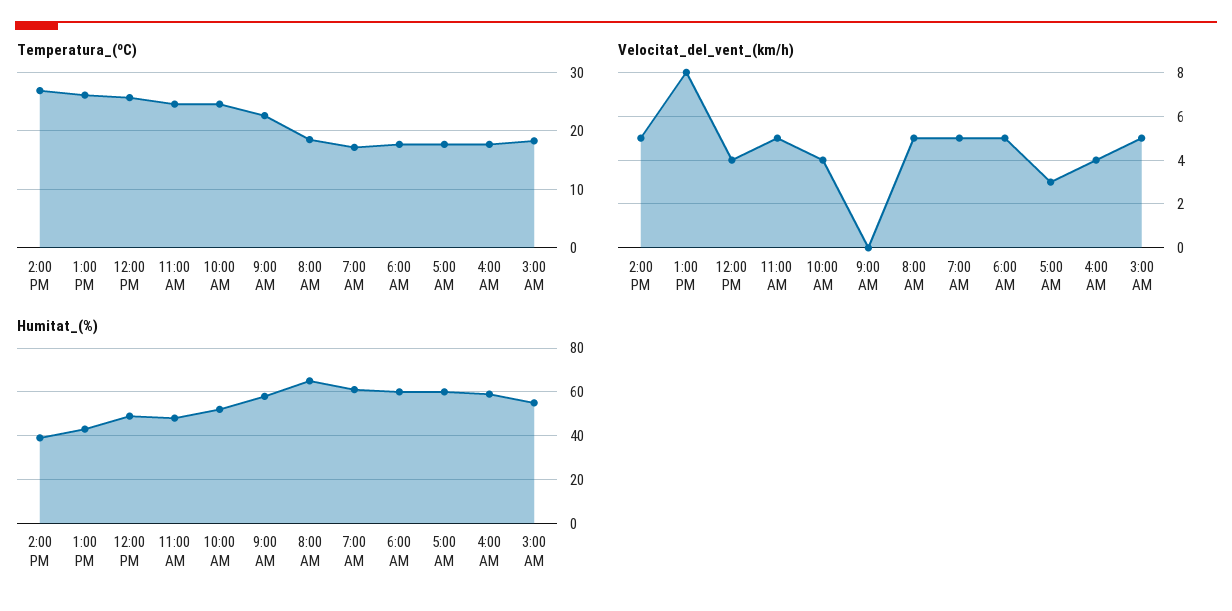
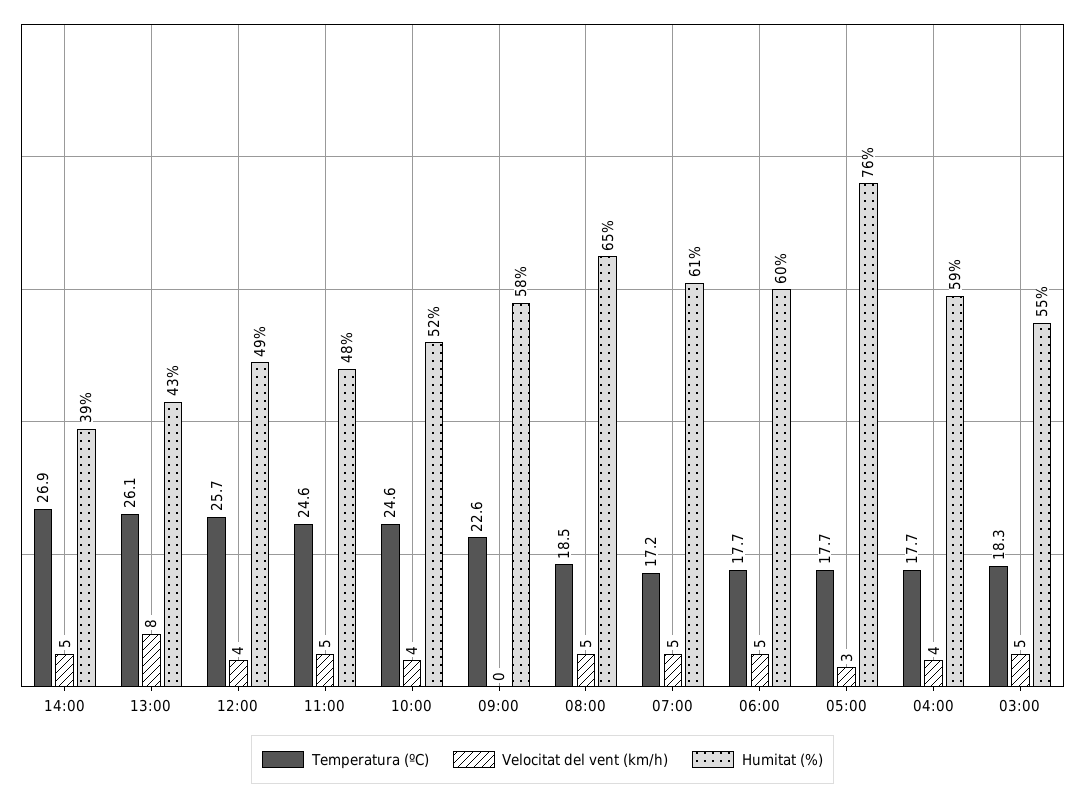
  {
    "Temperatura_(ºC)": {
      "2:00 PM": 26.9,
      "1:00 PM": 26.1,
      "12:00 PM": 25.7,
      "11:00 AM": 24.6,
      "10:00 AM": 24.6,
      "9:00 AM": 22.6,
      "8:00 AM": 18.5,
      "7:00 AM": 17.2,
      "6:00 AM": 17.7,
      "5:00 AM": 17.7,
      "4:00 AM": 17.7,
      "3:00 AM": 18.3
    },
    "Velocitat_del_vent_(km/h)": {
      "2:00 PM": 5,
      "1:00 PM": 8,
      "12:00 PM": 4,
      "11:00 AM": 5,
      "10:00 AM": 4,
      "9:00 AM": 0,
      "8:00 AM": 5,
      "7:00 AM": 5,
      "6:00 AM": 5,
      "5:00 AM": 3,
      "4:00 AM": 4,
      "3:00 AM": 5
    },
    "Humitat_(%)": {
      "2:00 PM": 39,
      "1:00 PM": 43,
      "12:00 PM": 49,
      "11:00 AM": 48,
      "10:00 AM": 52,
      "9:00 AM": 58,
      "8:00 AM": 65,
      "7:00 AM": 61,
      "6:00 AM": 60,
-     "5:00 AM": 60,
+     "5:00 AM": 76,
      "4:00 AM": 59,
      "3:00 AM": 55
    }
  }

